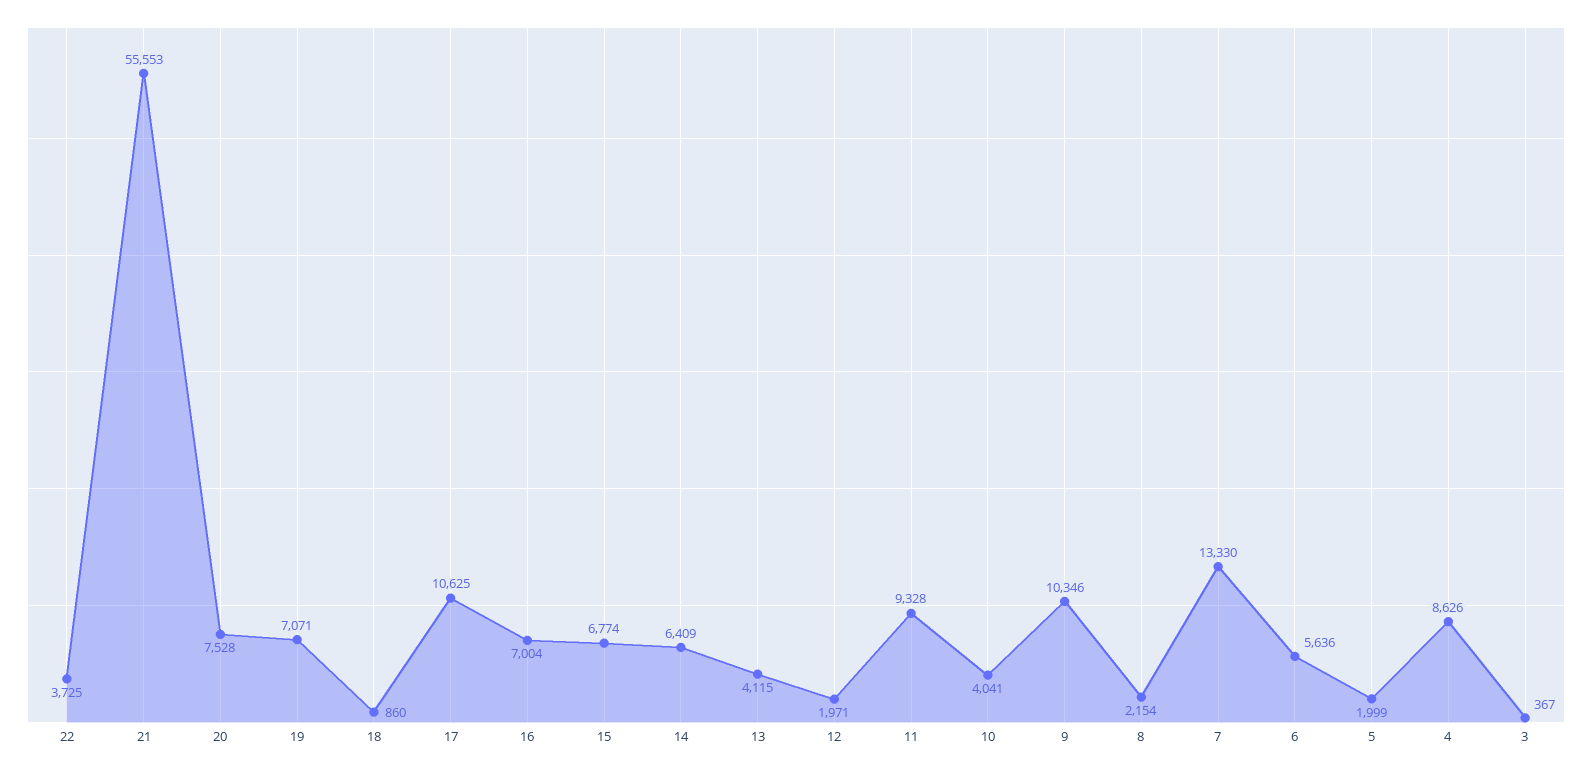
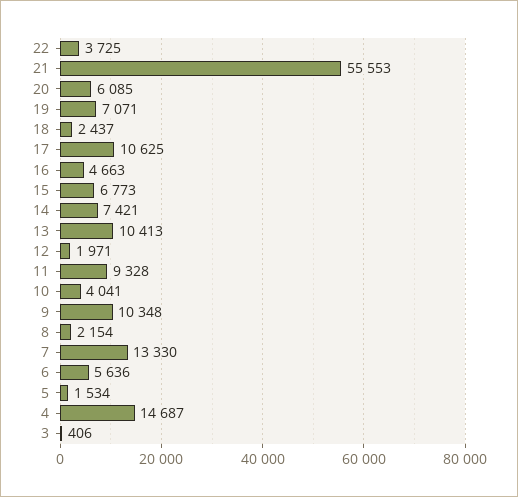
  {
    "22": 3725,
    "21": 55553,
-   "20": 7528,
+   "20": 6085,
    "19": 7071,
-   "18": 860,
+   "18": 2437,
    "17": 10625,
-   "16": 7004,
+   "16": 4663,
-   "15": 6774,
+   "15": 6773,
-   "14": 6409,
+   "14": 7421,
-   "13": 4115,
+   "13": 10413,
    "12": 1971,
    "11": 9328,
    "10": 4041,
-   "9": 10346,
+   "9": 10348,
    "8": 2154,
    "7": 13330,
    "6": 5636,
-   "5": 1999,
+   "5": 1534,
-   "4": 8626,
+   "4": 14687,
-   "3": 367
+   "3": 406
  }

